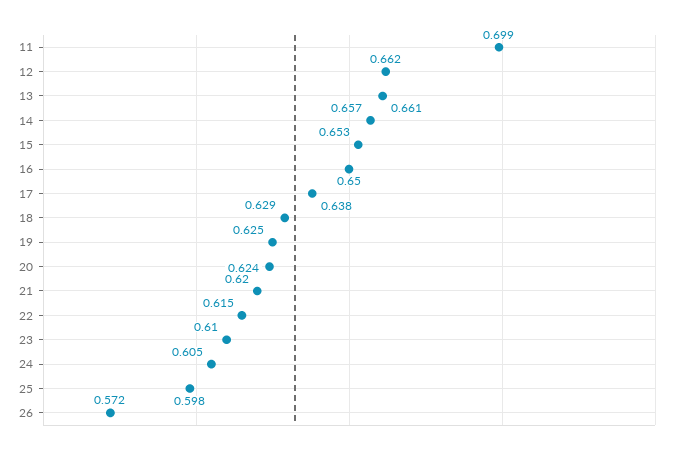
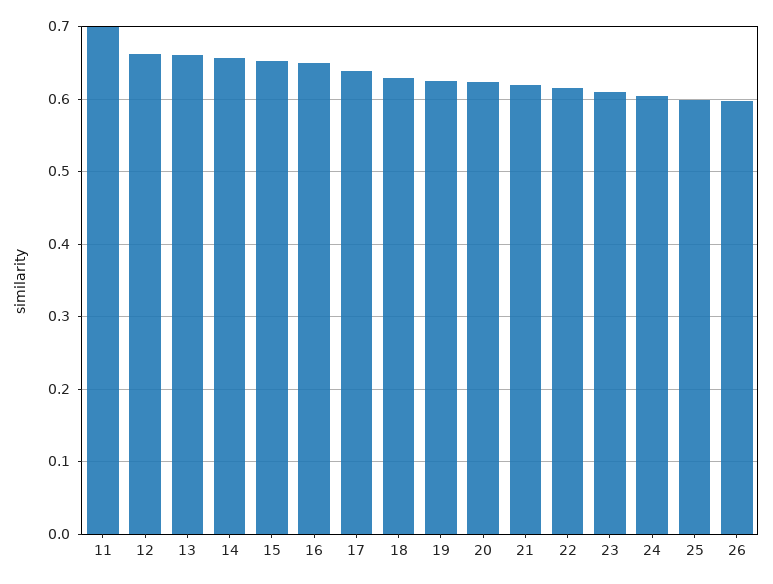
  {
    "11": 0.699,
    "12": 0.662,
    "13": 0.661,
    "14": 0.657,
    "15": 0.653,
    "16": 0.65,
    "17": 0.638,
    "18": 0.629,
    "19": 0.625,
    "20": 0.624,
    "21": 0.62,
    "22": 0.615,
    "23": 0.61,
    "24": 0.605,
    "25": 0.598,
-   "26": 0.572
+   "26": 0.6
  }

